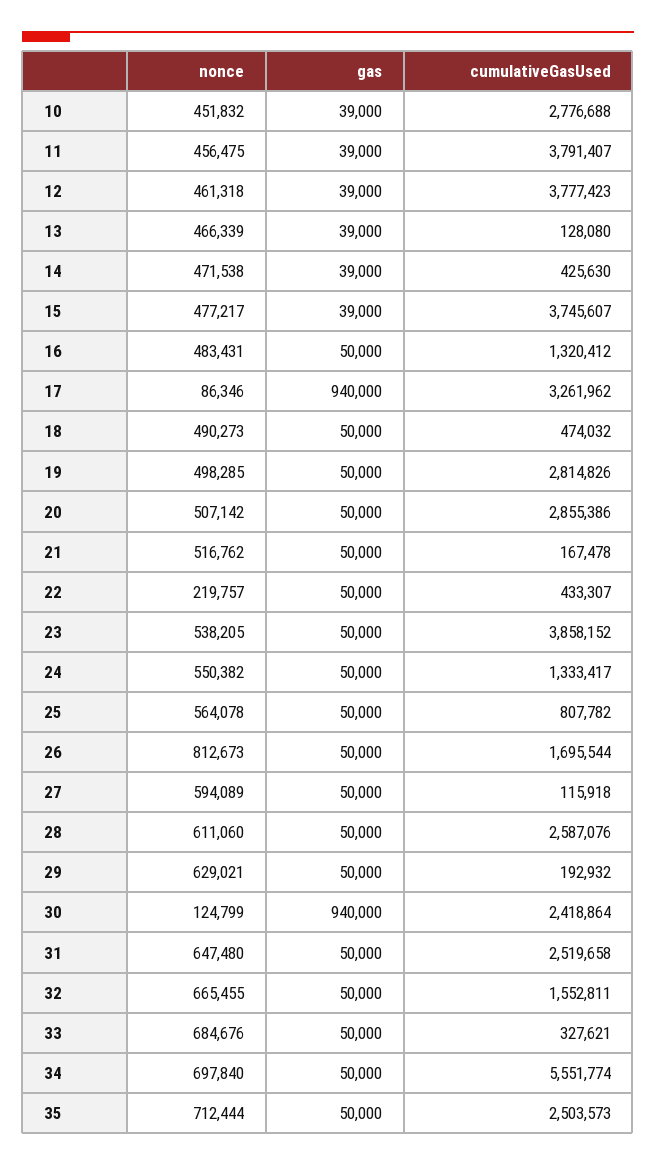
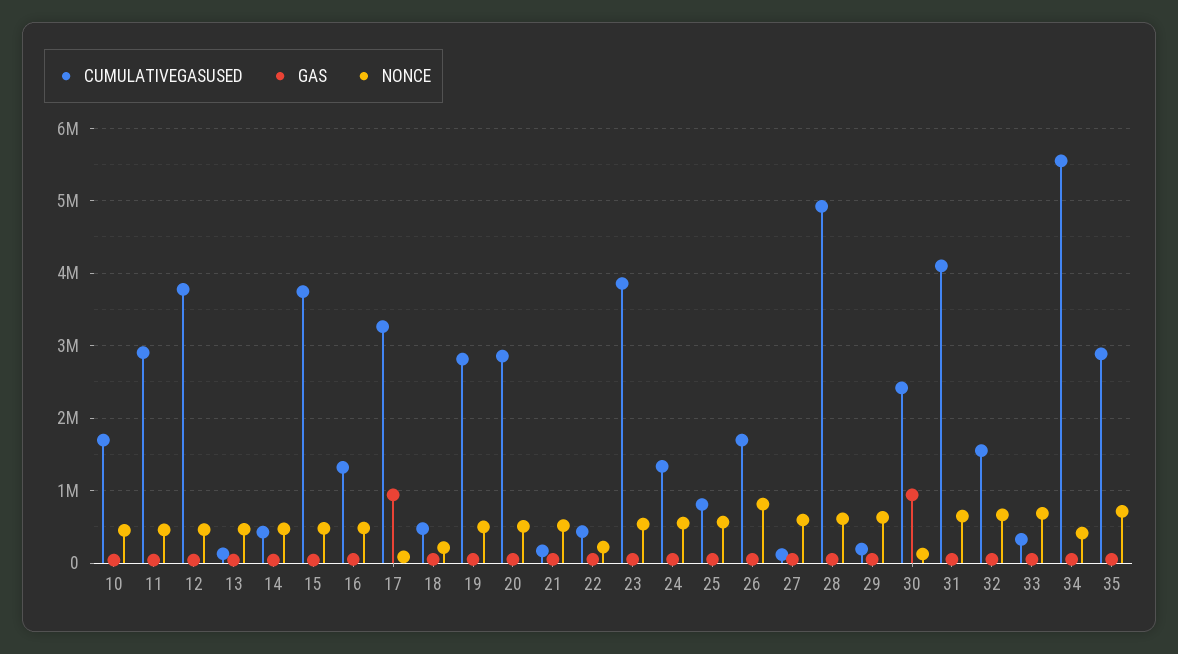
  {
    "nonce": {
      "10": 451832,
      "11": 456475,
      "12": 461318,
      "13": 466339,
      "14": 471538,
      "15": 477217,
      "16": 483431,
      "17": 86346,
-     "18": 490273,
+     "18": 200000,
      "19": 498285,
      "20": 507142,
      "21": 516762,
      "22": 219757,
      "23": 538205,
      "24": 550382,
      "25": 564078,
      "26": 812673,
      "27": 594089,
      "28": 611060,
      "29": 629021,
      "30": 124799,
      "31": 647480,
      "32": 665455,
      "33": 684676,
-     "34": 697840,
+     "34": 400000,
      "35": 712444
    },
    "gas": {
      "10": 39000,
      "11": 39000,
      "12": 39000,
      "13": 39000,
      "14": 39000,
      "15": 39000,
      "16": 50000,
      "17": 940000,
      "18": 50000,
      "19": 50000,
      "20": 50000,
      "21": 50000,
      "22": 50000,
      "23": 50000,
      "24": 50000,
      "25": 50000,
      "26": 50000,
      "27": 50000,
      "28": 50000,
      "29": 50000,
      "30": 940000,
      "31": 50000,
      "32": 50000,
      "33": 50000,
      "34": 50000,
      "35": 50000
    },
    "cumulativeGasUsed": {
-     "10": 2776688,
+     "10": 1700000,
-     "11": 3791407,
+     "11": 2900000,
      "12": 3777423,
      "13": 128080,
      "14": 425630,
      "15": 3745607,
      "16": 1320412,
      "17": 3261962,
      "18": 474032,
      "19": 2814826,
      "20": 2855386,
      "21": 167478,
      "22": 433307,
      "23": 3858152,
      "24": 1333417,
      "25": 807782,
      "26": 1695544,
      "27": 115918,
-     "28": 2587076,
+     "28": 4900000,
      "29": 192932,
      "30": 2418864,
-     "31": 2519658,
+     "31": 4100000,
      "32": 1552811,
      "33": 327621,
      "34": 5551774,
-     "35": 2503573
+     "35": 2900000
    }
  }

